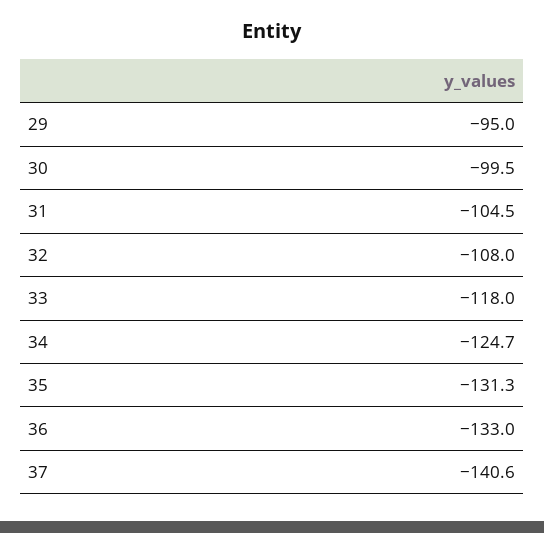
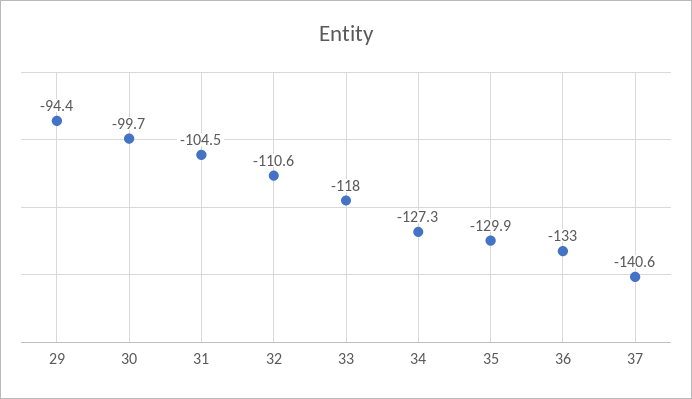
  {
-   "29": -95,
+   "29": -94.4,
-   "30": -99.5,
+   "30": -99.7,
    "31": -104.5,
-   "32": -108,
+   "32": -110.6,
    "33": -118,
-   "34": -124.7,
+   "34": -127.3,
-   "35": -131.3,
+   "35": -129.9,
    "36": -133,
    "37": -140.6
  }

